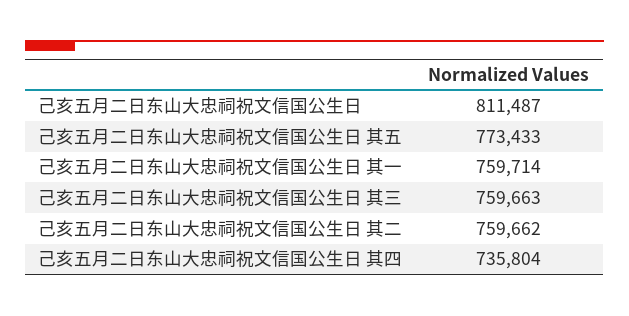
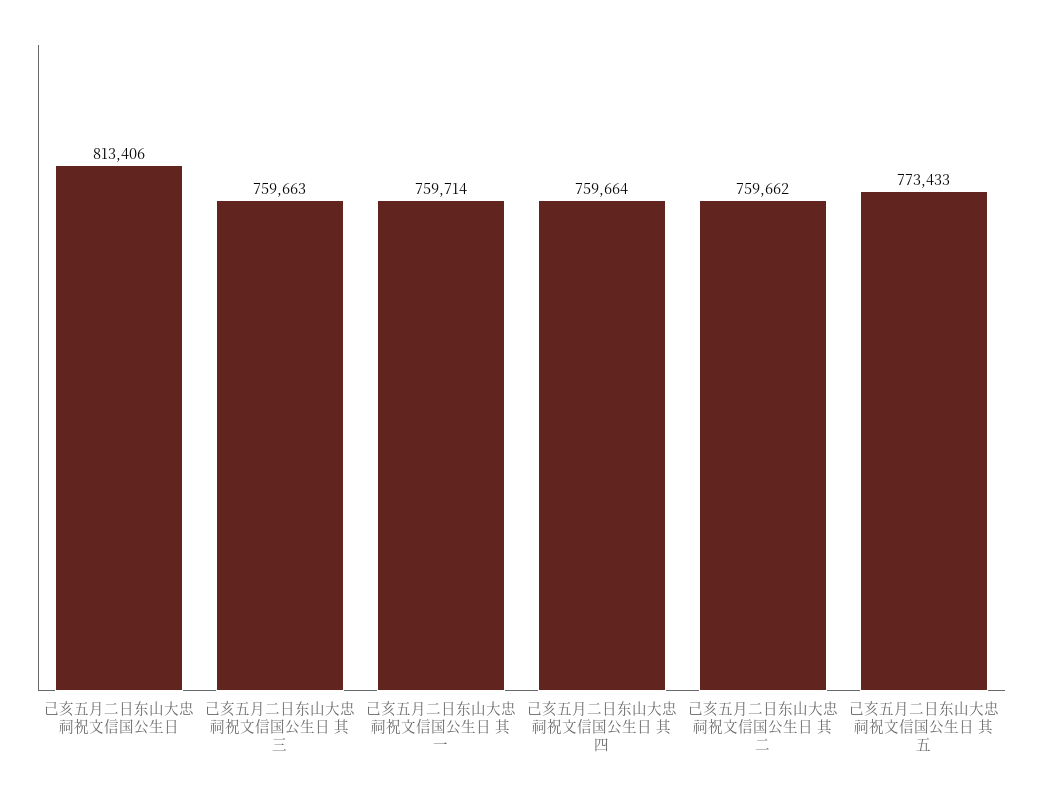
  {
-   "己亥五月二日东山大忠祠祝文信国公生日": 811487,
+   "己亥五月二日东山大忠祠祝文信国公生日": 813406,
    "己亥五月二日东山大忠祠祝文信国公生日 其五": 773433,
    "己亥五月二日东山大忠祠祝文信国公生日 其一": 759714,
    "己亥五月二日东山大忠祠祝文信国公生日 其三": 759663,
    "己亥五月二日东山大忠祠祝文信国公生日 其二": 759662,
-   "己亥五月二日东山大忠祠祝文信国公生日 其四": 735804
+   "己亥五月二日东山大忠祠祝文信国公生日 其四": 759664
  }

